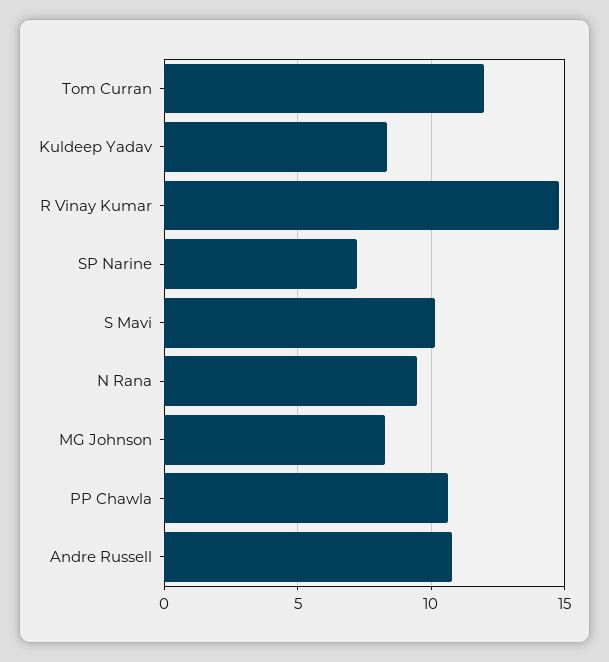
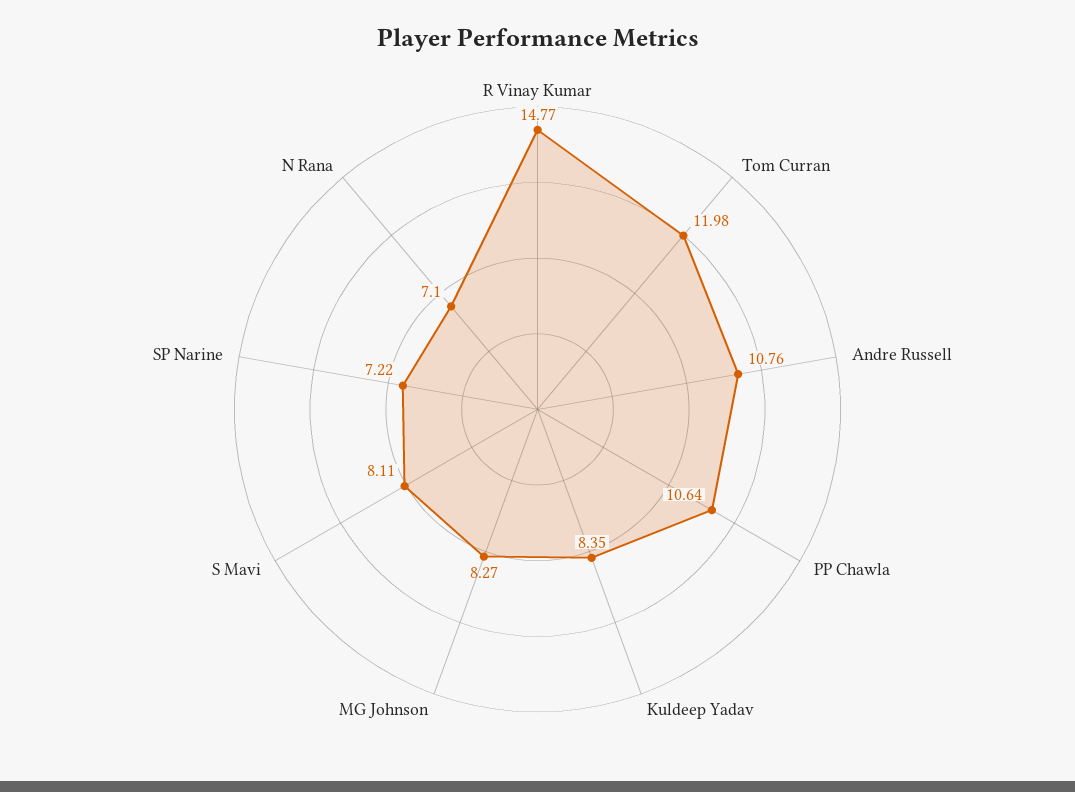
  {
    "Tom Curran": 11.98,
    "Kuldeep Yadav": 8.35,
    "R Vinay Kumar": 14.77,
    "SP Narine": 7.22,
-   "S Mavi": 10,
+   "S Mavi": 8.11,
-   "N Rana": 9.5,
+   "N Rana": 7.1,
    "MG Johnson": 8.27,
    "PP Chawla": 10.64,
    "Andre Russell": 10.76
  }

